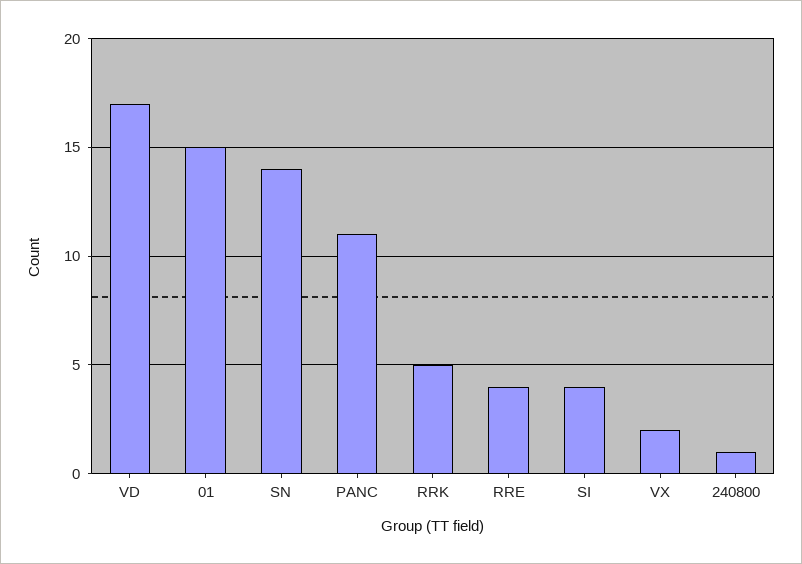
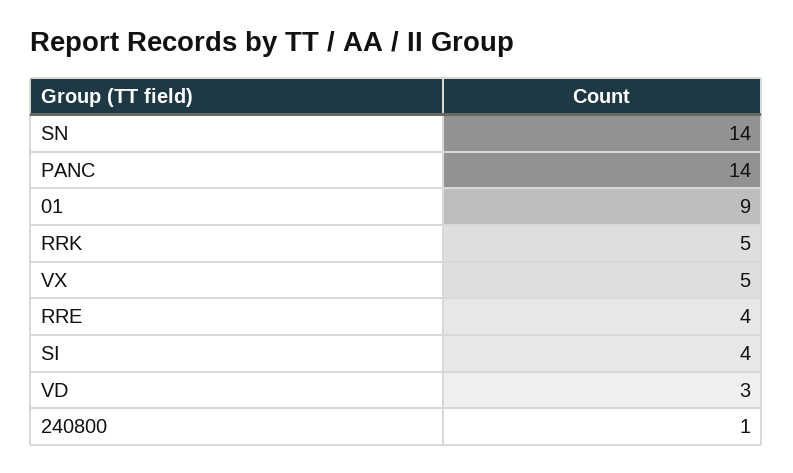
  {
-   "VD": 17,
+   "VD": 3,
-   "01": 15,
+   "01": 9,
    "SN": 14,
-   "PANC": 11,
+   "PANC": 14,
    "RRK": 5,
    "RRE": 4,
    "SI": 4,
-   "VX": 2,
+   "VX": 5,
    "240800": 1
  }

